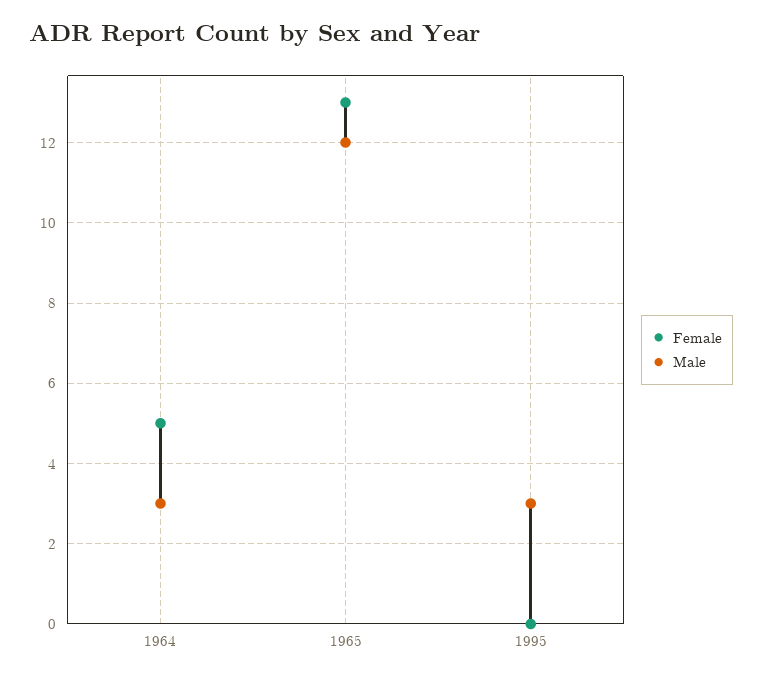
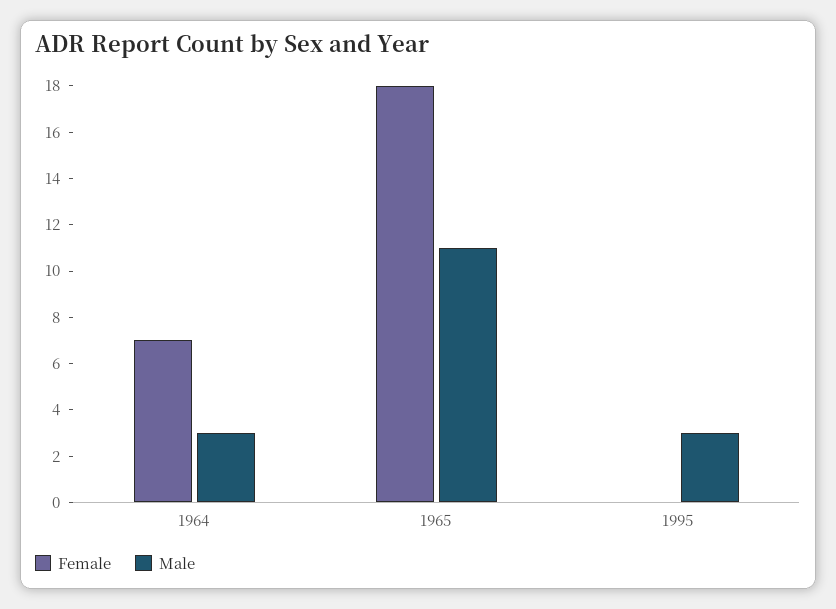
  {
    "Female": {
-     "1964": 5,
+     "1964": 7,
-     "1965": 13,
+     "1965": 18,
      "1995": 0
    },
    "Male": {
      "1964": 3,
-     "1965": 12,
+     "1965": 11,
      "1995": 3
    }
  }

